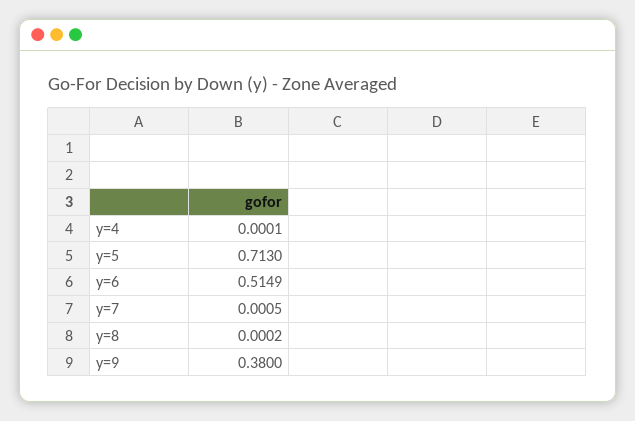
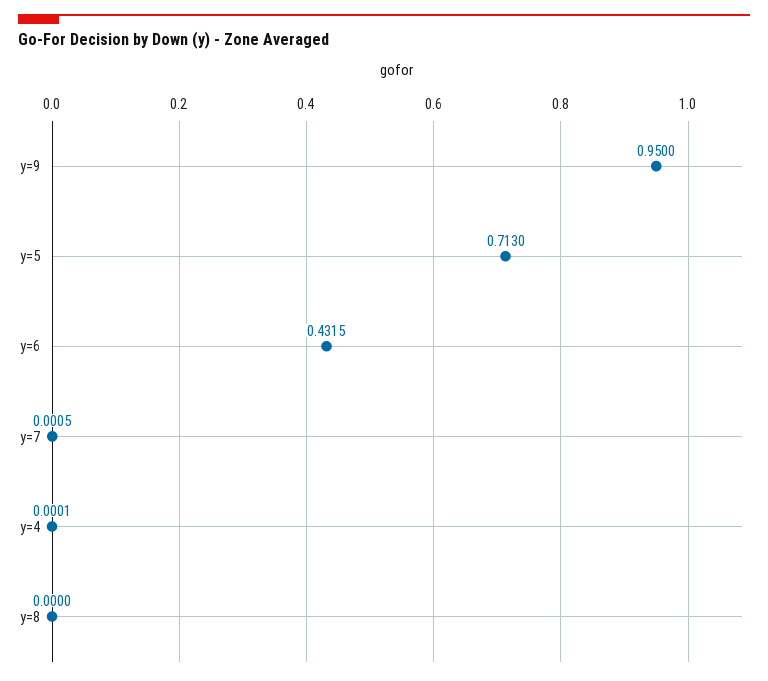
  {
    "y=4": 0.0001,
    "y=5": 0.713,
-   "y=6": 0.5149,
+   "y=6": 0.4315,
    "y=7": 0.0005,
-   "y=8": 0.0002,
+   "y=8": 0,
-   "y=9": 0.38
+   "y=9": 0.95
  }

